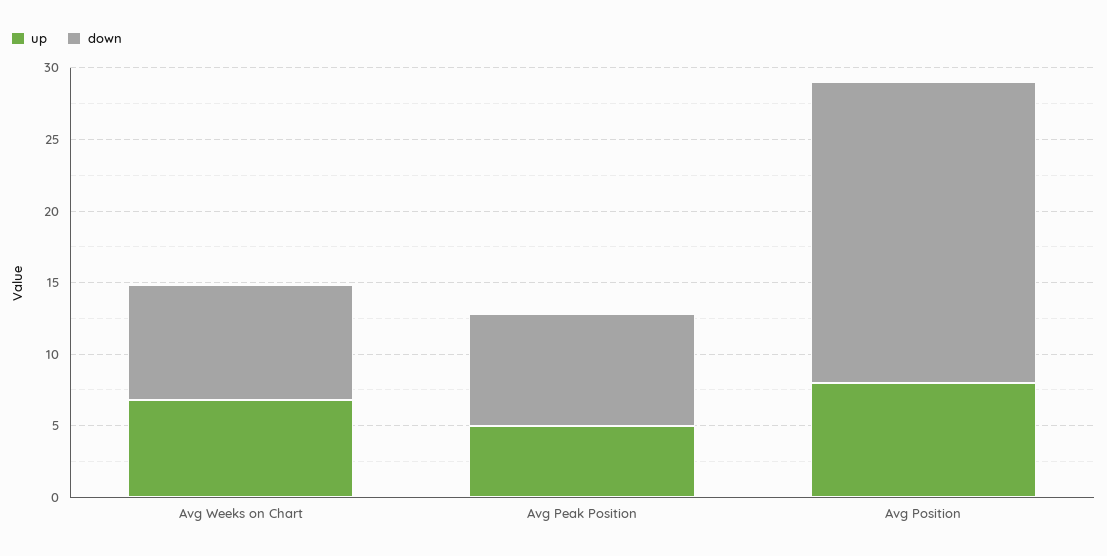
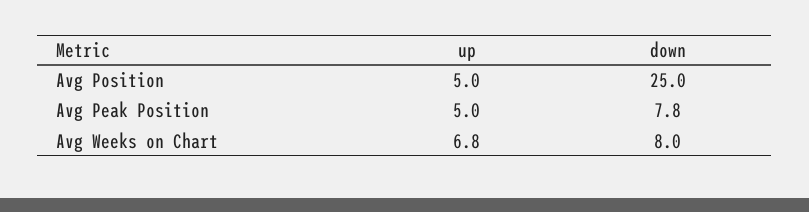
  {
    "up": {
      "Avg Weeks on Chart": 6.8,
      "Avg Peak Position": 5,
-     "Avg Position": 8
+     "Avg Position": 5
    },
    "down": {
      "Avg Weeks on Chart": 8,
      "Avg Peak Position": 7.8,
-     "Avg Position": 21
+     "Avg Position": 25
    }
  }

